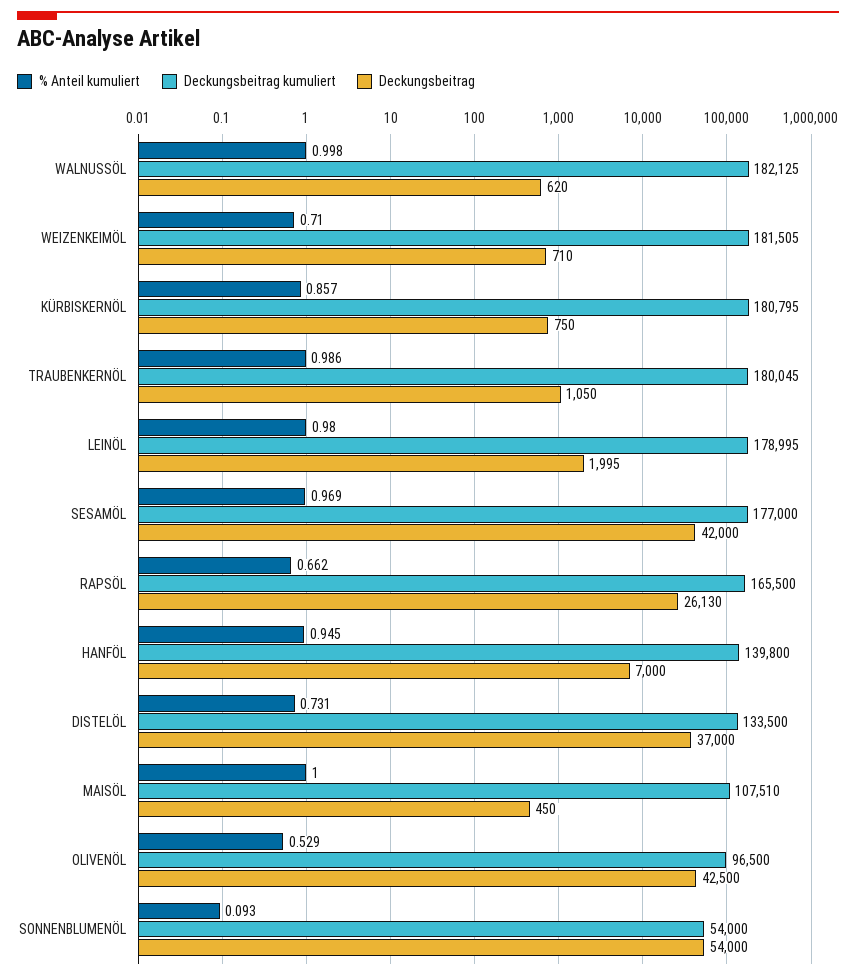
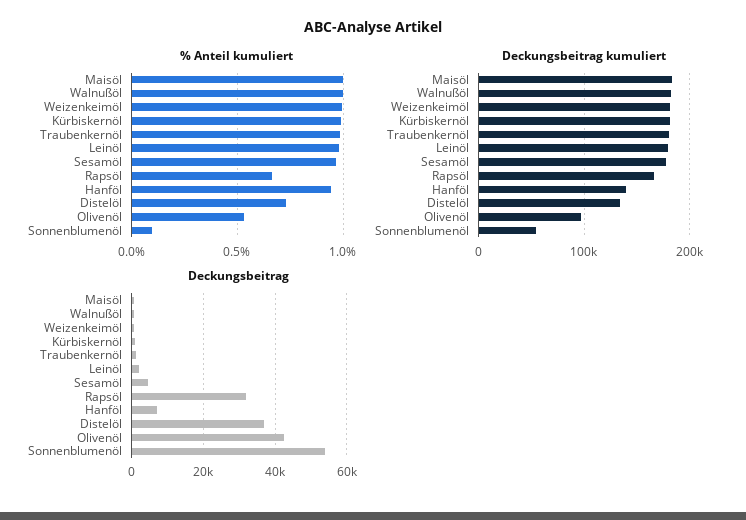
  {
    "% Anteil kumuliert": {
      "WALNUSSÖL": 0.998,
-     "WEIZENKEIMÖL": 0.71,
+     "WEIZENKEIMÖL": 1,
-     "KÜRBISKERNÖL": 0.857,
+     "KÜRBISKERNÖL": 1,
      "TRAUBENKERNÖL": 0.986,
      "LEINÖL": 0.98,
      "SESAMÖL": 0.969,
      "RAPSÖL": 0.662,
      "HANFÖL": 0.945,
      "DISTELÖL": 0.731,
      "MAISÖL": 1,
      "OLIVENÖL": 0.529,
      "SONNENBLUMENÖL": 0.093
    },
    "Deckungsbeitrag kumuliert": {
      "WALNUSSÖL": 182125,
      "WEIZENKEIMÖL": 181505,
      "KÜRBISKERNÖL": 180795,
      "TRAUBENKERNÖL": 180045,
      "LEINÖL": 178995,
      "SESAMÖL": 177000,
      "RAPSÖL": 165500,
      "HANFÖL": 139800,
      "DISTELÖL": 133500,
-     "MAISÖL": 107510,
+     "MAISÖL": 180000,
      "OLIVENÖL": 96500,
      "SONNENBLUMENÖL": 54000
    },
    "Deckungsbeitrag": {
      "WALNUSSÖL": 620,
      "WEIZENKEIMÖL": 710,
      "KÜRBISKERNÖL": 750,
      "TRAUBENKERNÖL": 1050,
      "LEINÖL": 1995,
-     "SESAMÖL": 42000,
+     "SESAMÖL": 4000,
-     "RAPSÖL": 26130,
+     "RAPSÖL": 32000,
      "HANFÖL": 7000,
      "DISTELÖL": 37000,
      "MAISÖL": 450,
      "OLIVENÖL": 42500,
      "SONNENBLUMENÖL": 54000
    }
  }

